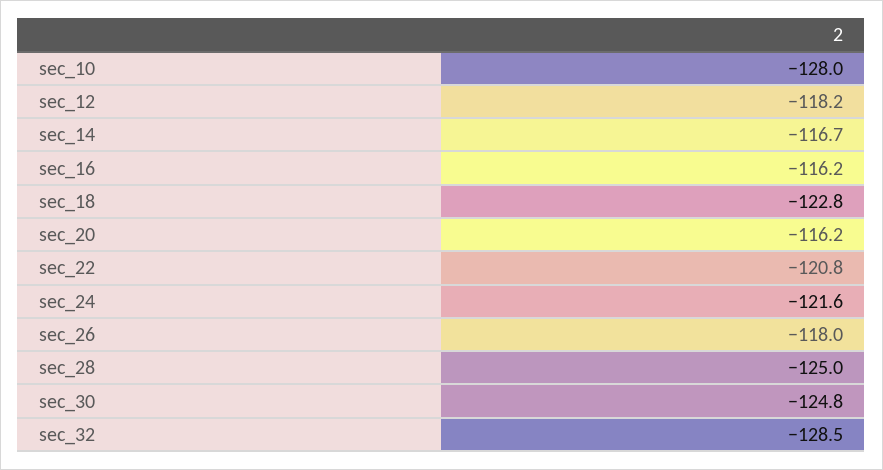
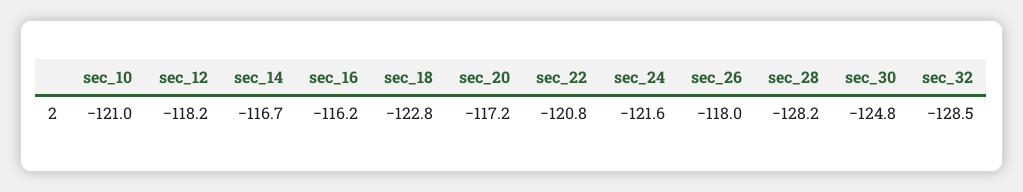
  {
-   "sec_10": -128,
+   "sec_10": -121,
    "sec_12": -118.2,
    "sec_14": -116.7,
    "sec_16": -116.2,
    "sec_18": -122.8,
-   "sec_20": -116.2,
+   "sec_20": -117.2,
    "sec_22": -120.8,
    "sec_24": -121.6,
    "sec_26": -118,
-   "sec_28": -125,
+   "sec_28": -128.2,
    "sec_30": -124.8,
    "sec_32": -128.5
  }

